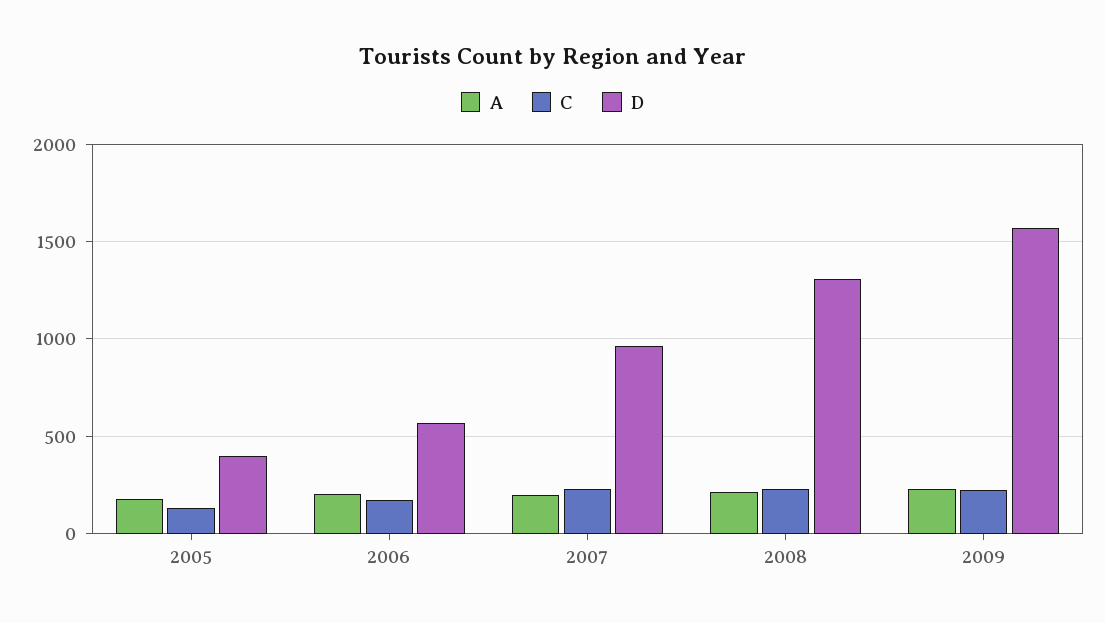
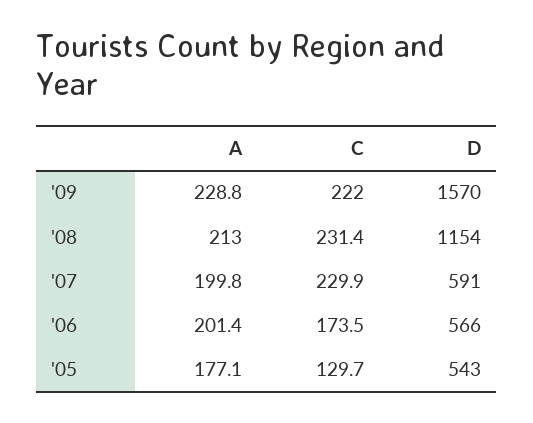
  {
    "A": {
      "2005": 177.1,
      "2006": 201.4,
      "2007": 199.8,
      "2008": 213,
      "2009": 228.8
    },
    "C": {
      "2005": 129.7,
      "2006": 173.5,
      "2007": 229.9,
      "2008": 231.4,
      "2009": 222
    },
    "D": {
-     "2005": 400,
+     "2005": 543,
      "2006": 566,
-     "2007": 950,
+     "2007": 591,
-     "2008": 1300,
+     "2008": 1154,
      "2009": 1570
    }
  }

